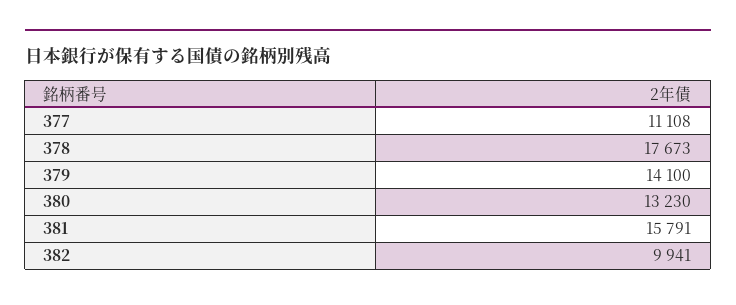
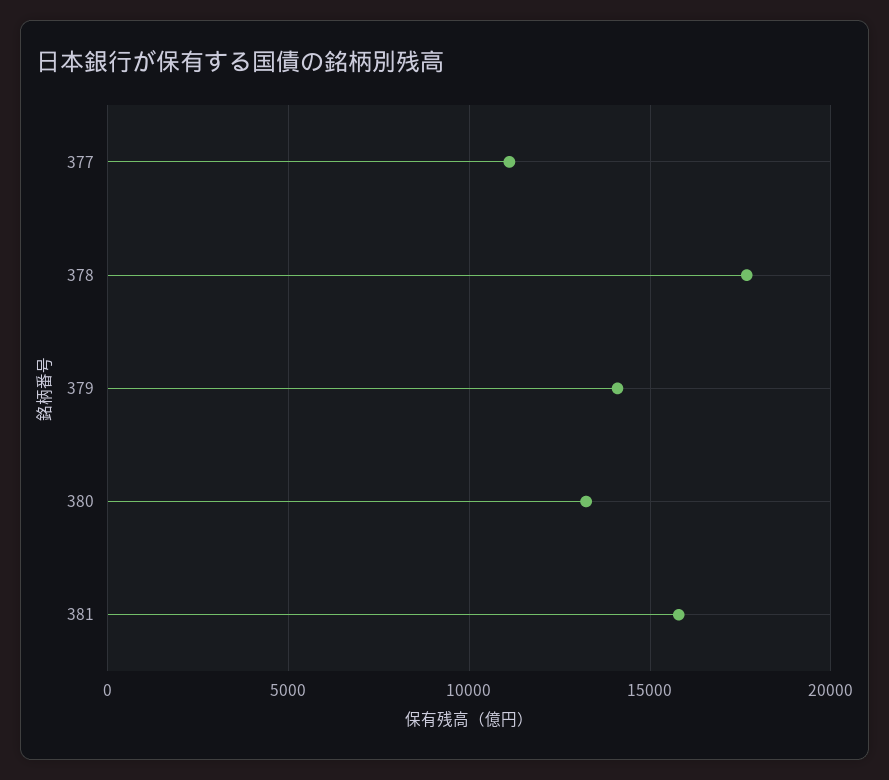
  {
    "377": 11108,
    "378": 17673,
    "379": 14100,
    "380": 13230,
-   "381": 15791,
+   "381": 15791
-   "382": 9941
  }

